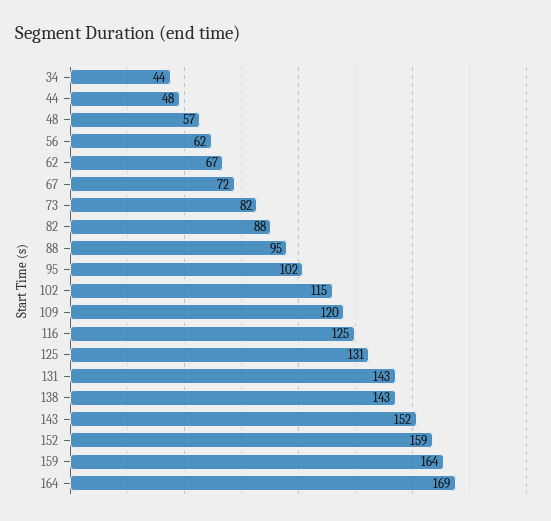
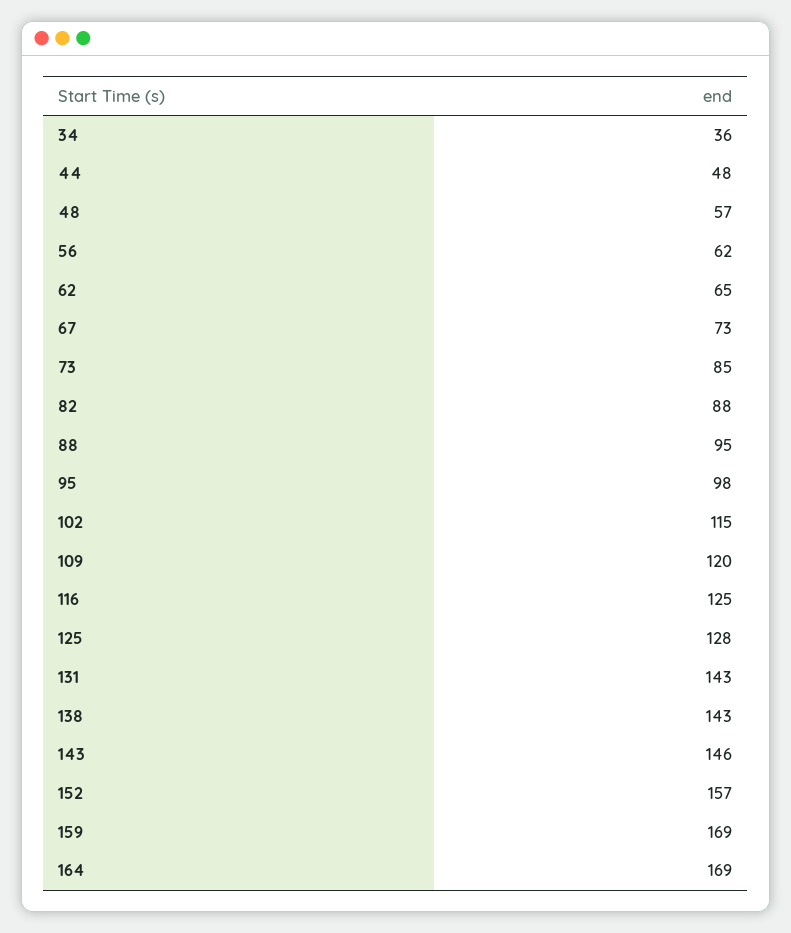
  {
-   "34": 44,
+   "34": 36,
    "44": 48,
    "48": 57,
    "56": 62,
-   "62": 67,
+   "62": 65,
-   "67": 72,
+   "67": 73,
-   "73": 82,
+   "73": 85,
    "82": 88,
    "88": 95,
-   "95": 102,
+   "95": 98,
    "102": 115,
    "109": 120,
    "116": 125,
-   "125": 131,
+   "125": 128,
    "131": 143,
    "138": 143,
-   "143": 152,
+   "143": 146,
-   "152": 159,
+   "152": 157,
-   "159": 164,
+   "159": 169,
    "164": 169
  }

